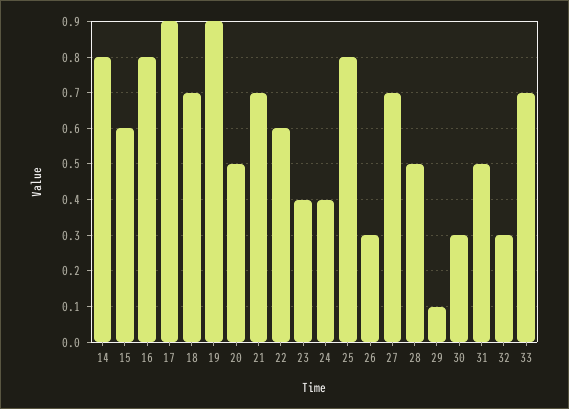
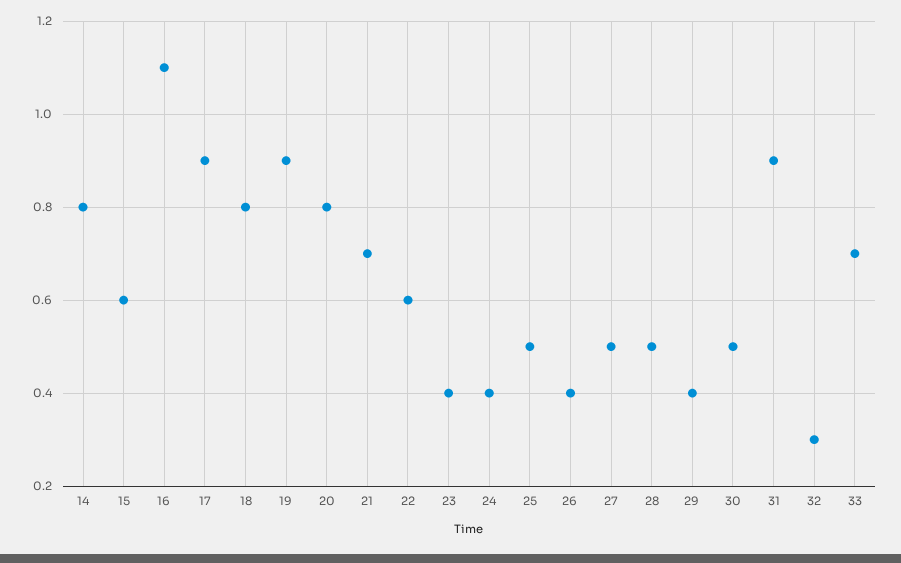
  {
    "14": 0.8,
    "15": 0.6,
-   "16": 0.8,
+   "16": 1.1,
    "17": 0.9,
-   "18": 0.7,
+   "18": 0.8,
    "19": 0.9,
-   "20": 0.5,
+   "20": 0.8,
    "21": 0.7,
    "22": 0.6,
    "23": 0.4,
    "24": 0.4,
-   "25": 0.8,
+   "25": 0.5,
-   "26": 0.3,
+   "26": 0.4,
-   "27": 0.7,
+   "27": 0.5,
    "28": 0.5,
-   "29": 0.1,
+   "29": 0.4,
-   "30": 0.3,
+   "30": 0.5,
-   "31": 0.5,
+   "31": 0.9,
    "32": 0.3,
    "33": 0.7
  }

